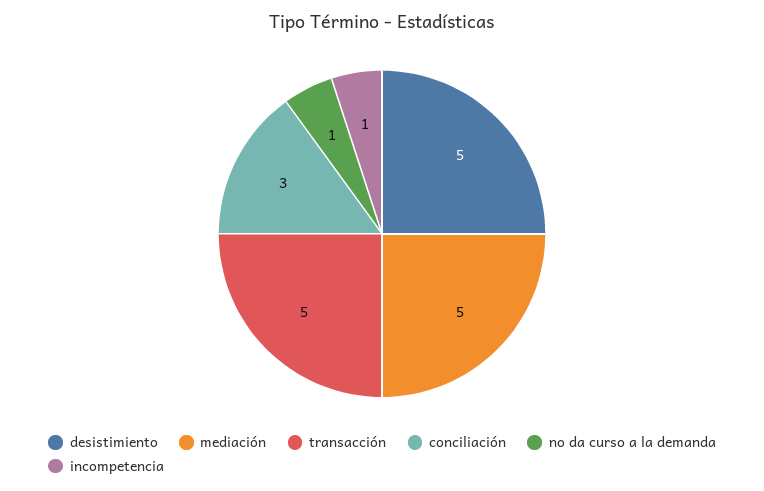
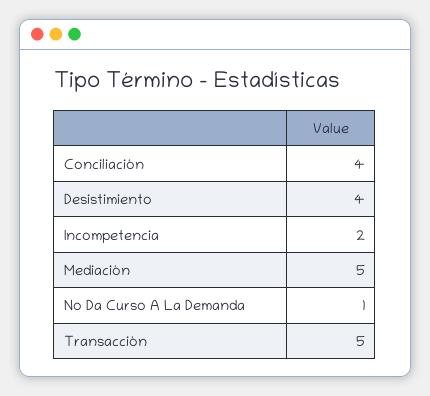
  {
-   "desistimiento": 5,
+   "desistimiento": 4,
    "mediación": 5,
    "transacción": 5,
-   "conciliación": 3,
+   "conciliación": 4,
    "no da curso a la demanda": 1,
-   "incompetencia": 1
+   "incompetencia": 2
  }

